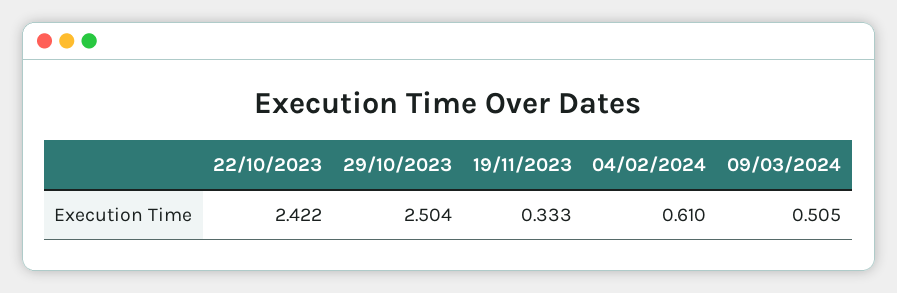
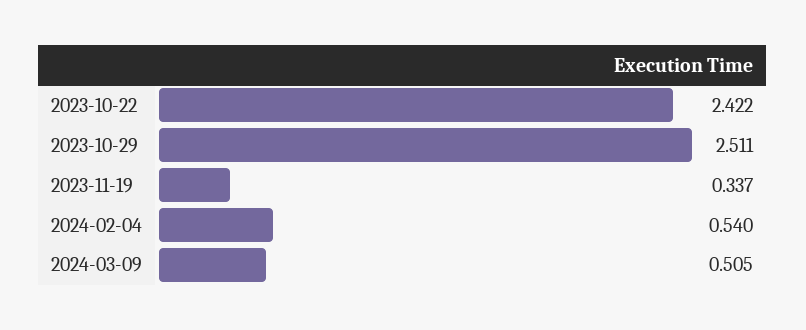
  {
    "22/10/2023": 2.422,
-   "29/10/2023": 2.504,
+   "29/10/2023": 2.511,
-   "19/11/2023": 0.333,
+   "19/11/2023": 0.337,
-   "04/02/2024": 0.61,
+   "04/02/2024": 0.54,
    "09/03/2024": 0.505
  }

